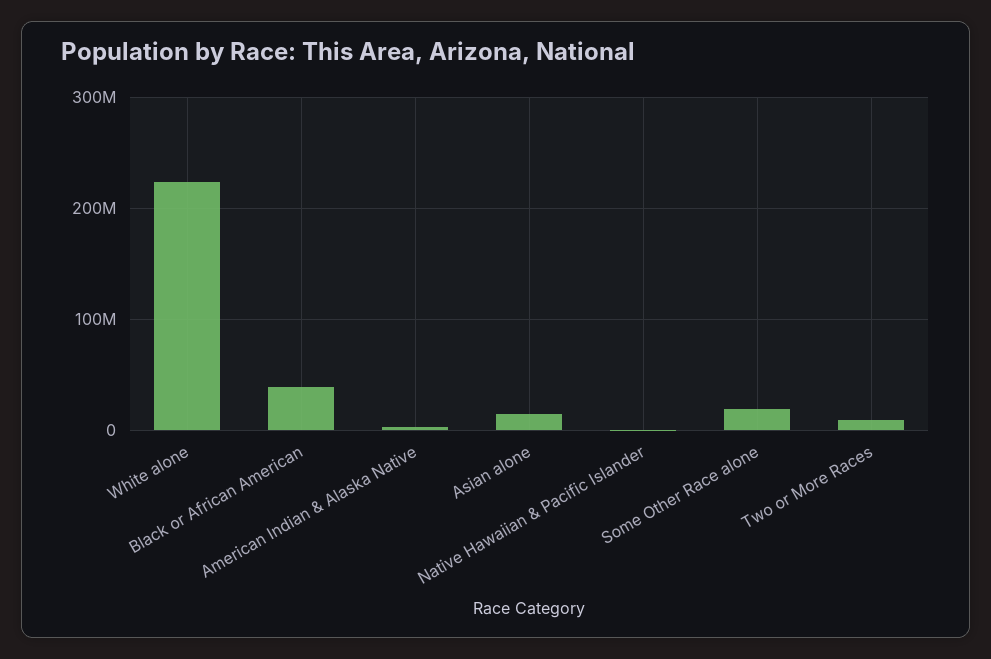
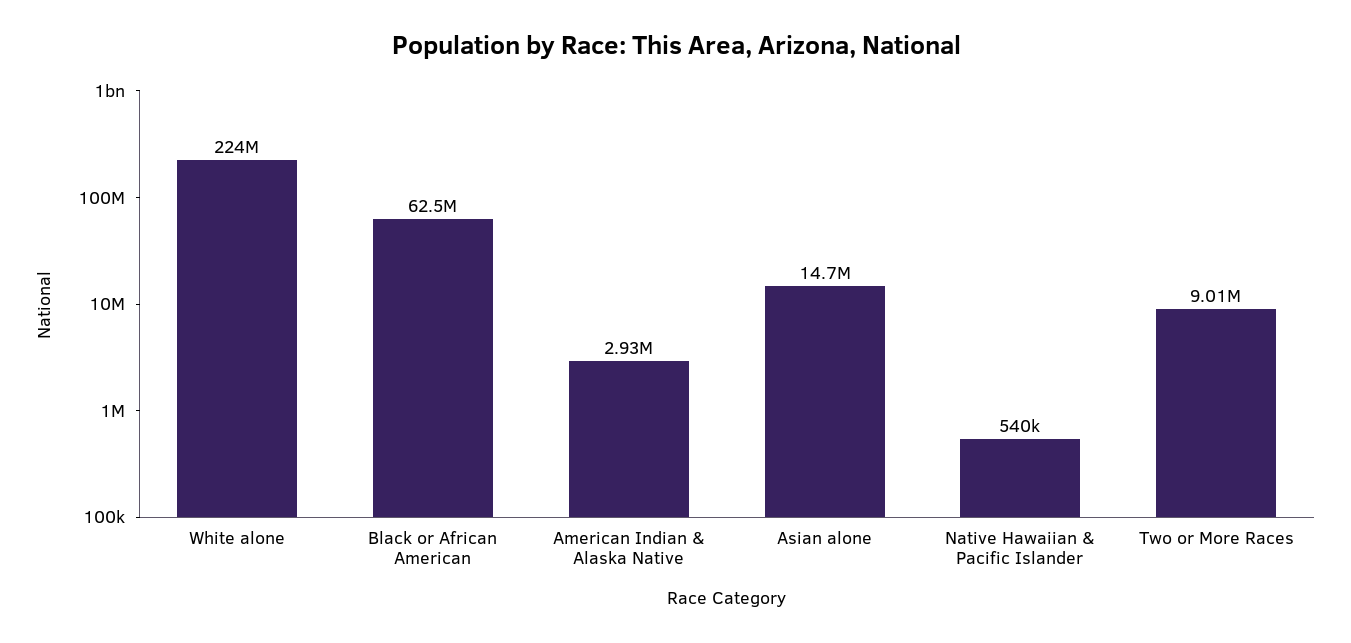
  {
    "White alone": 224000000,
-   "Black or African American": 40000000,
+   "Black or African American": 62500000,
    "American Indian & Alaska Native": 2930000,
    "Asian alone": 14700000,
    "Native Hawaiian & Pacific Islander": 540000,
-   "Some Other Race alone": 20000000,
    "Two or More Races": 9010000
  }

